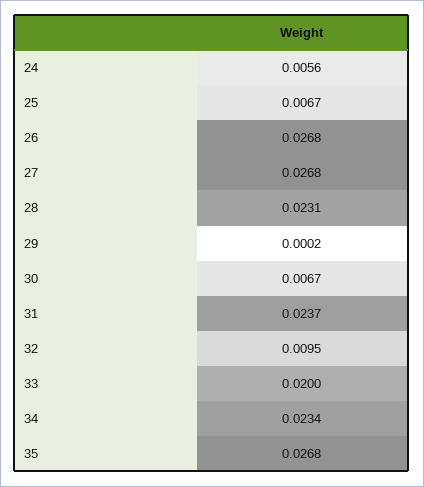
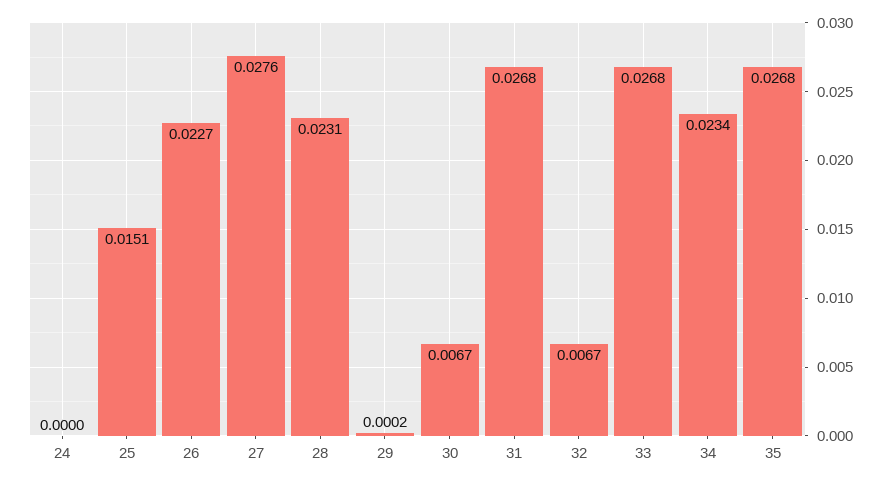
  {
-   "24": 0.0056,
+   "24": 0,
-   "25": 0.0067,
+   "25": 0.0151,
-   "26": 0.0268,
+   "26": 0.0227,
-   "27": 0.0268,
+   "27": 0.0276,
    "28": 0.0231,
    "29": 0.0002,
    "30": 0.0067,
-   "31": 0.0237,
+   "31": 0.0268,
-   "32": 0.0095,
+   "32": 0.0067,
-   "33": 0.02,
+   "33": 0.0268,
    "34": 0.0234,
    "35": 0.0268
  }

